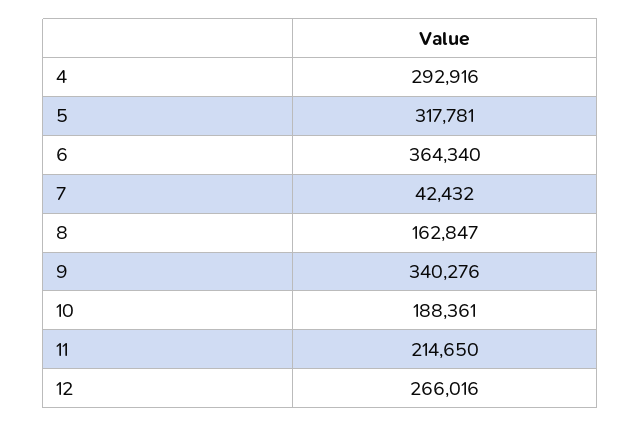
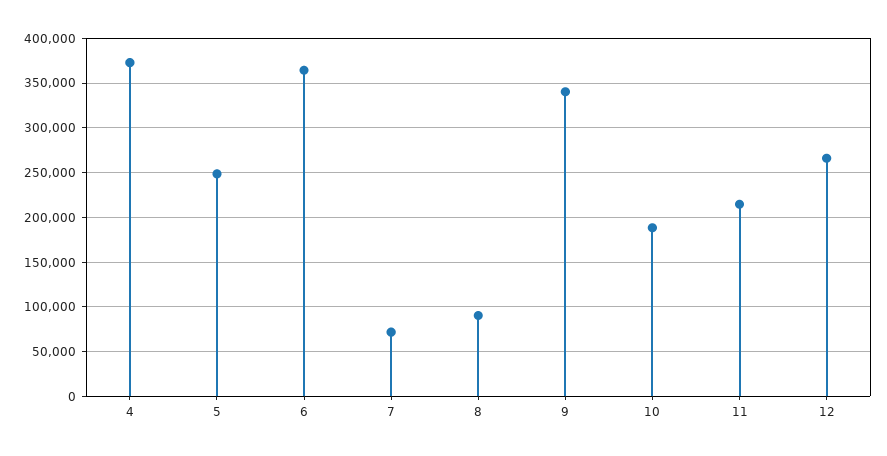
  {
-   "4": 292916,
+   "4": 370000,
-   "5": 317781,
+   "5": 250000,
    "6": 364340,
-   "7": 42432,
+   "7": 70000,
-   "8": 162847,
+   "8": 90000,
    "9": 340276,
    "10": 188361,
    "11": 214650,
    "12": 266016
  }

